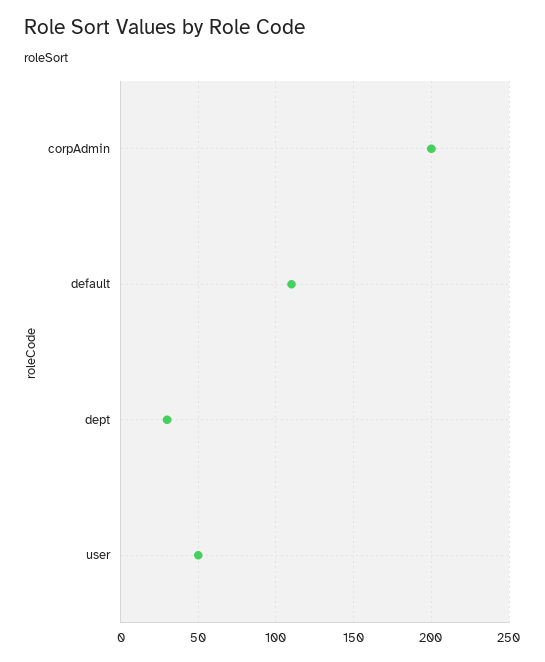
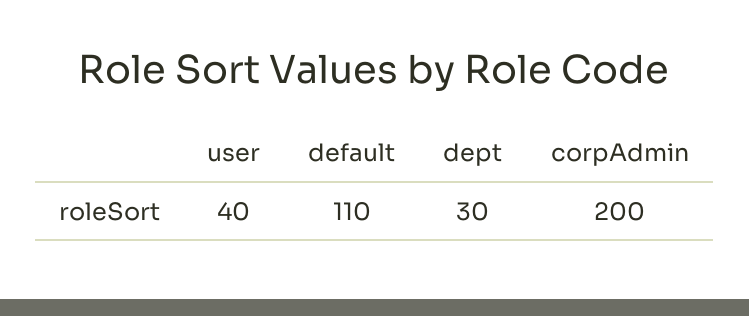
  {
    "corpAdmin": 200,
    "default": 110,
    "dept": 30,
-   "user": 50
+   "user": 40
  }

